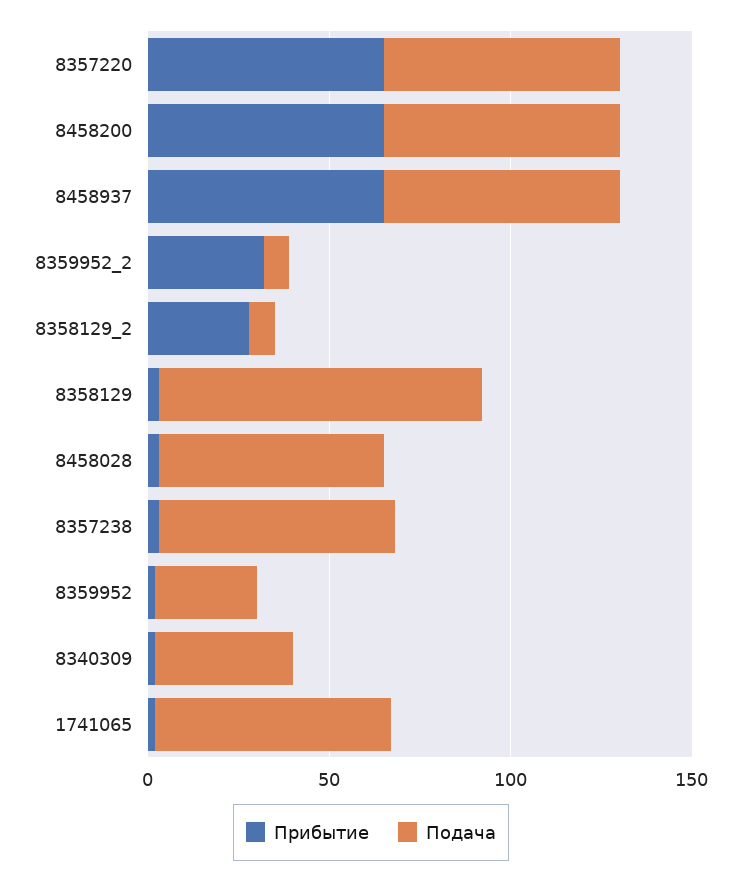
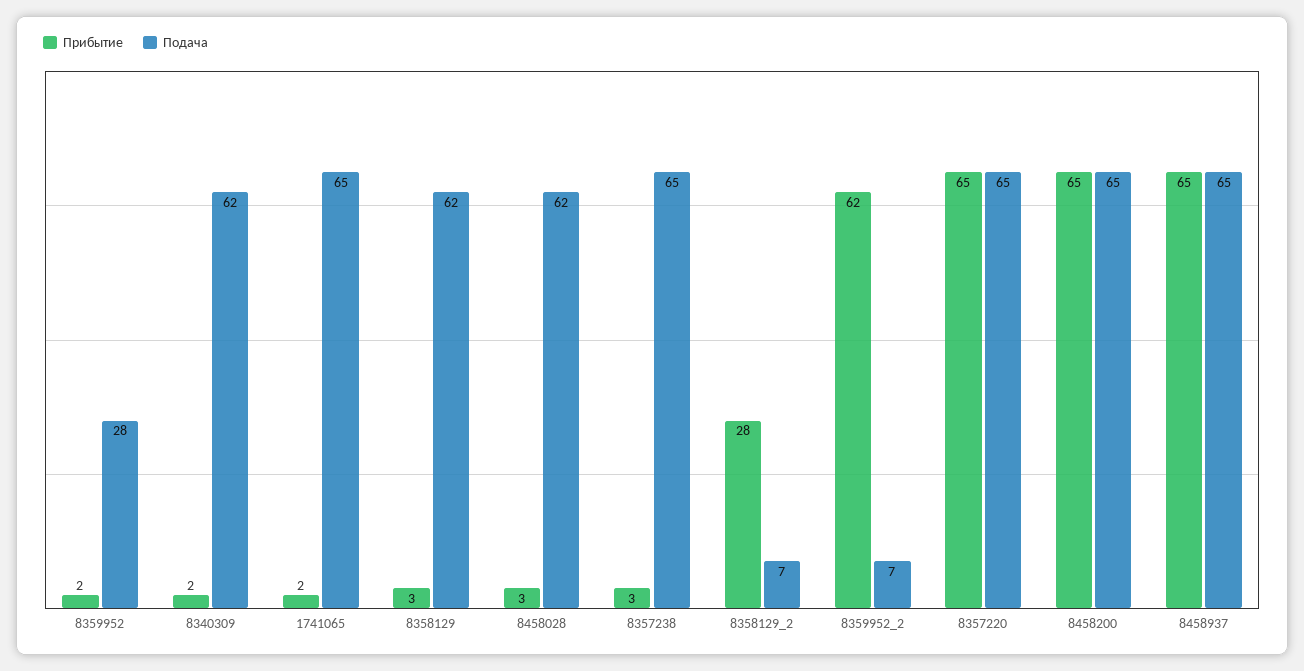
  {
    "Прибытие": {
      "8357220": 65,
      "8458200": 65,
      "8458937": 65,
-     "8359952_2": 30,
+     "8359952_2": 62,
      "8358129_2": 28,
      "8358129": 3,
      "8458028": 3,
      "8357238": 3,
      "8359952": 2,
      "8340309": 2,
      "1741065": 2
    },
    "Подача": {
      "8357220": 65,
      "8458200": 65,
      "8458937": 65,
      "8359952_2": 7,
      "8358129_2": 7,
-     "8358129": 90,
+     "8358129": 62,
      "8458028": 62,
      "8357238": 65,
      "8359952": 28,
-     "8340309": 40,
+     "8340309": 62,
      "1741065": 65
    }
  }

